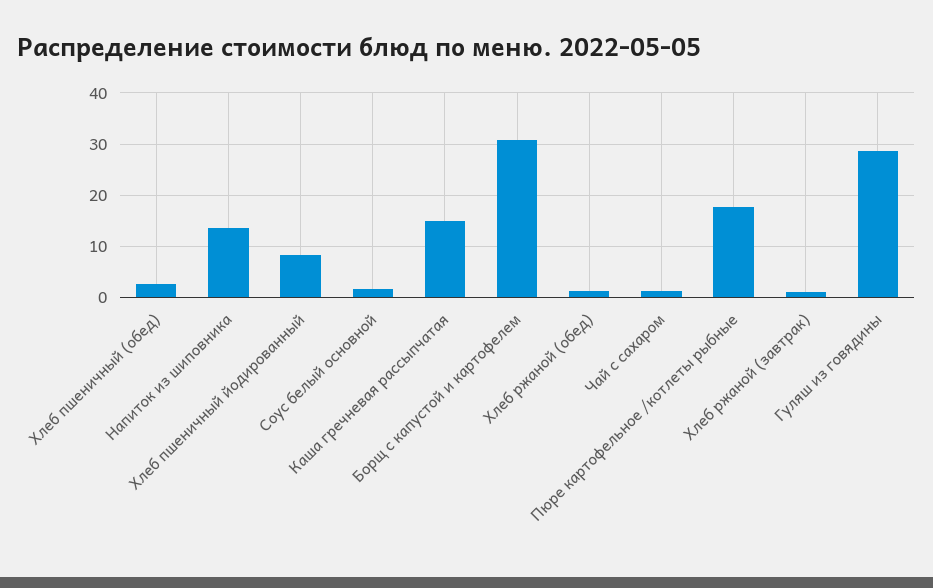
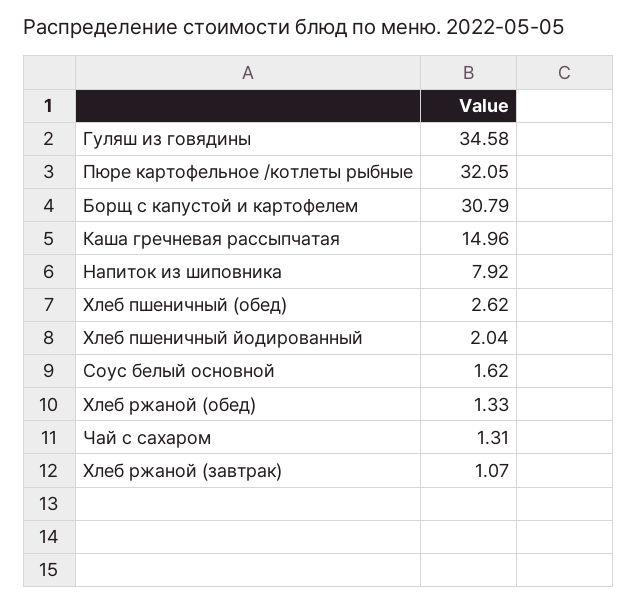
  {
    "Хлеб пшеничный (обед)": 2.62,
-   "Напиток из шиповника": 14,
+   "Напиток из шиповника": 7.92,
-   "Хлеб пшеничный йодированный": 8,
+   "Хлеб пшеничный йодированный": 2.04,
    "Соус белый основной": 1.62,
    "Каша гречневая рассыпчатая": 14.96,
    "Борщ с капустой и картофелем": 30.79,
    "Хлеб ржаной (обед)": 1.33,
    "Чай с сахаром": 1.31,
-   "Пюре картофельное /котлеты рыбные": 18,
+   "Пюре картофельное /котлеты рыбные": 32.05,
    "Хлеб ржаной (завтрак)": 1.07,
-   "Гуляш из говядины": 28
+   "Гуляш из говядины": 34.58
  }

